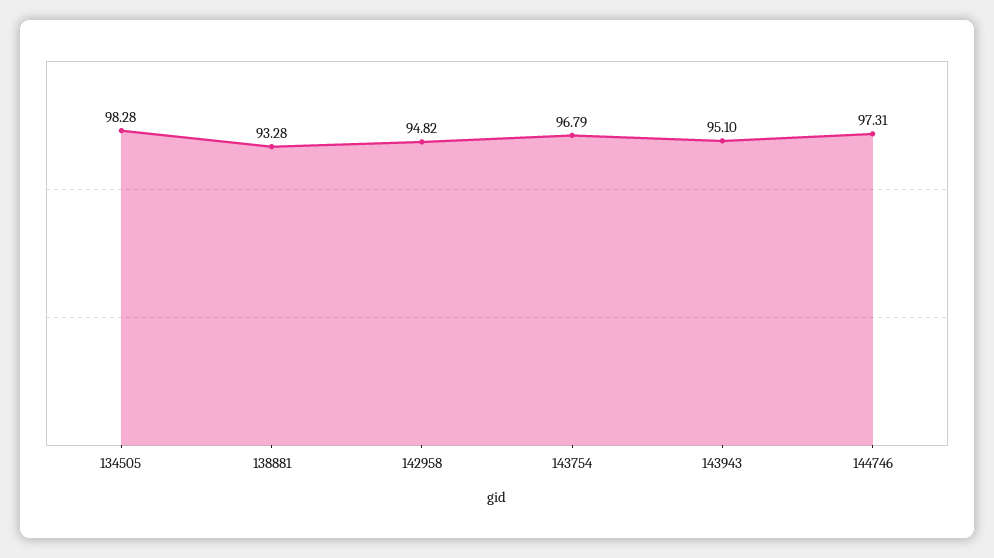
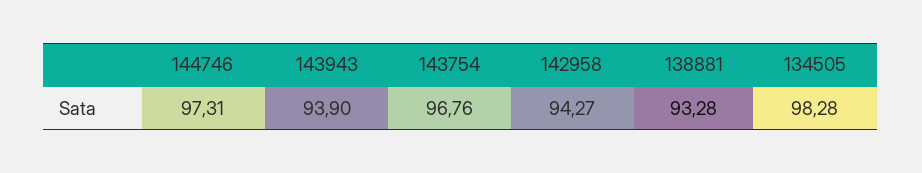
  {
    "134505": 98.28,
    "138881": 93.28,
-   "142958": 94.82,
+   "142958": 94.27,
-   "143754": 96.79,
+   "143754": 96.76,
-   "143943": 95.1,
+   "143943": 93.9,
    "144746": 97.31
  }

